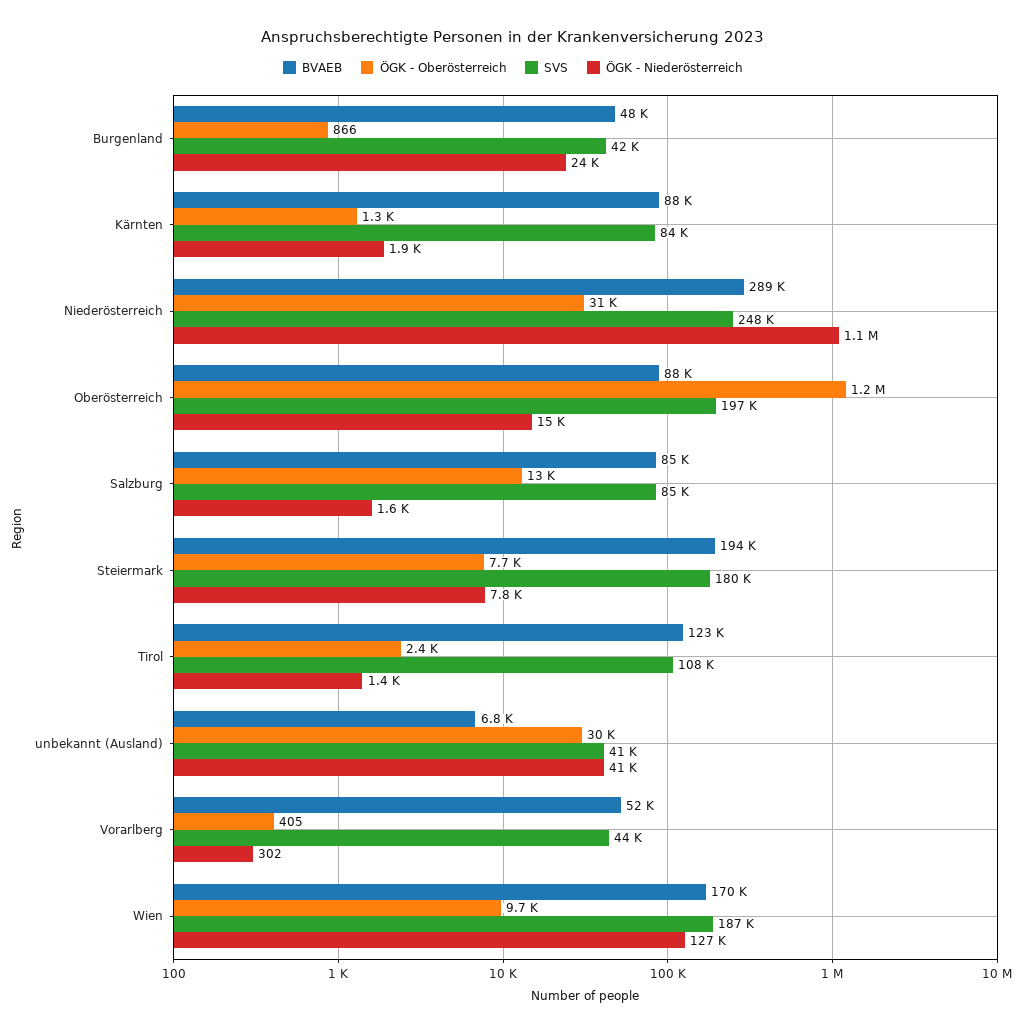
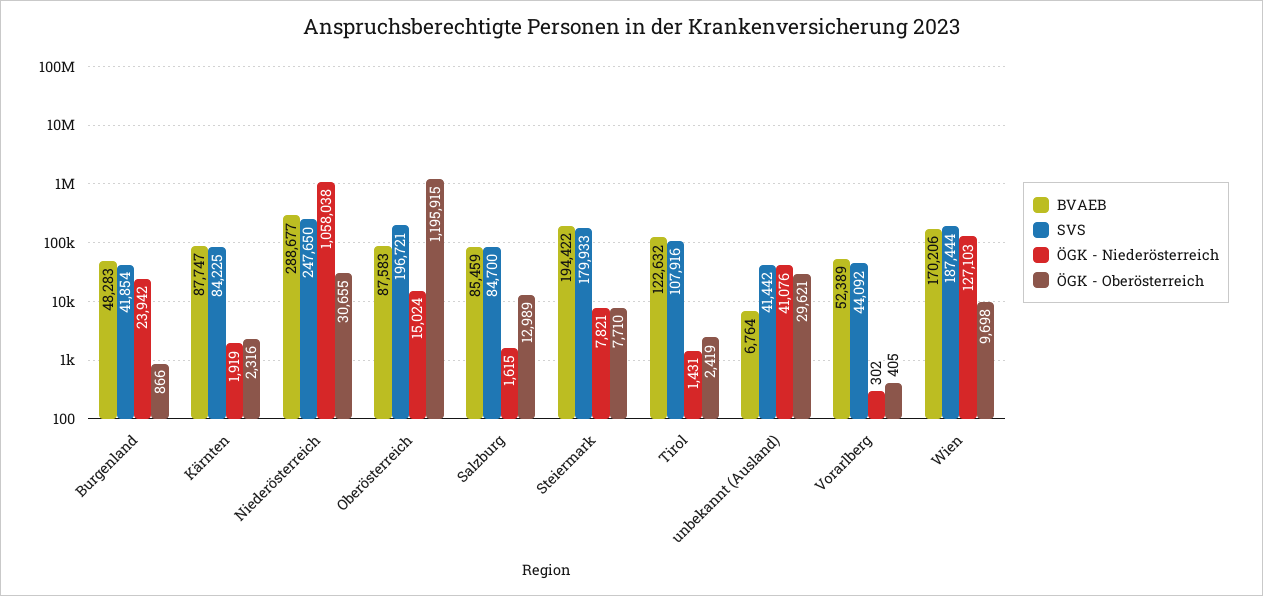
  {
    "BVAEB": {
      "Burgenland": 48283,
      "Kärnten": 87747,
      "Niederösterreich": 288677,
      "Oberösterreich": 87583,
      "Salzburg": 85459,
      "Steiermark": 194422,
      "Tirol": 122632,
      "unbekannt (Ausland)": 6764,
      "Vorarlberg": 52389,
      "Wien": 170206
    },
    "ÖGK - Oberösterreich": {
      "Burgenland": 866,
-     "Kärnten": 1300,
+     "Kärnten": 2316,
      "Niederösterreich": 30655,
      "Oberösterreich": 1195915,
      "Salzburg": 12989,
      "Steiermark": 7710,
      "Tirol": 2419,
      "unbekannt (Ausland)": 29621,
      "Vorarlberg": 405,
      "Wien": 9698
    },
    "SVS": {
      "Burgenland": 41854,
      "Kärnten": 84225,
      "Niederösterreich": 247650,
      "Oberösterreich": 196721,
      "Salzburg": 84700,
      "Steiermark": 179933,
      "Tirol": 107916,
      "unbekannt (Ausland)": 41442,
      "Vorarlberg": 44092,
      "Wien": 187444
    },
    "ÖGK - Niederösterreich": {
      "Burgenland": 23942,
      "Kärnten": 1919,
      "Niederösterreich": 1058038,
      "Oberösterreich": 15024,
      "Salzburg": 1615,
      "Steiermark": 7821,
      "Tirol": 1431,
      "unbekannt (Ausland)": 41076,
      "Vorarlberg": 302,
      "Wien": 127103
    }
  }

